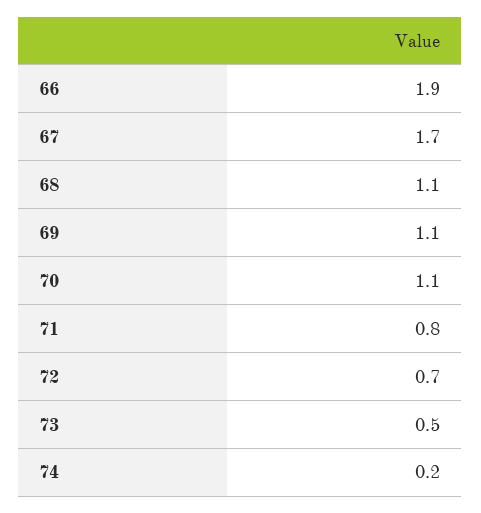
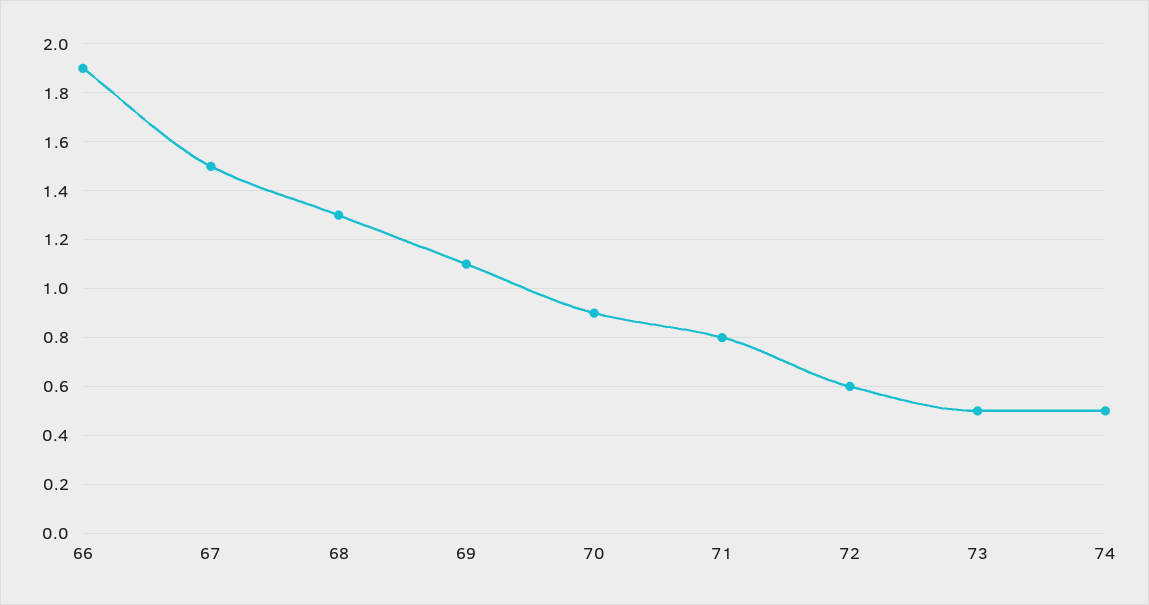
  {
    "66": 1.9,
-   "67": 1.7,
+   "67": 1.5,
-   "68": 1.1,
+   "68": 1.3,
    "69": 1.1,
-   "70": 1.1,
+   "70": 0.9,
    "71": 0.8,
-   "72": 0.7,
+   "72": 0.6,
    "73": 0.5,
-   "74": 0.2
+   "74": 0.5
  }

